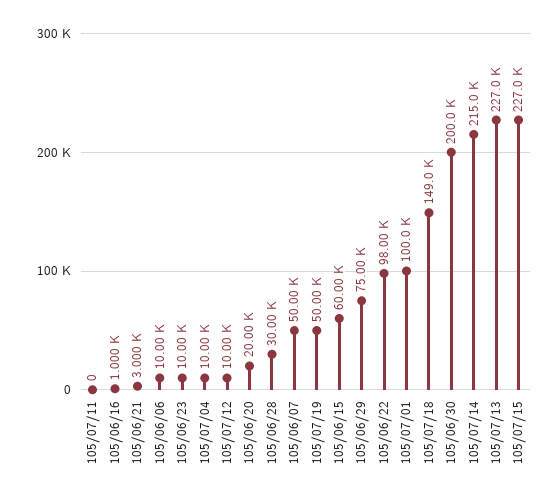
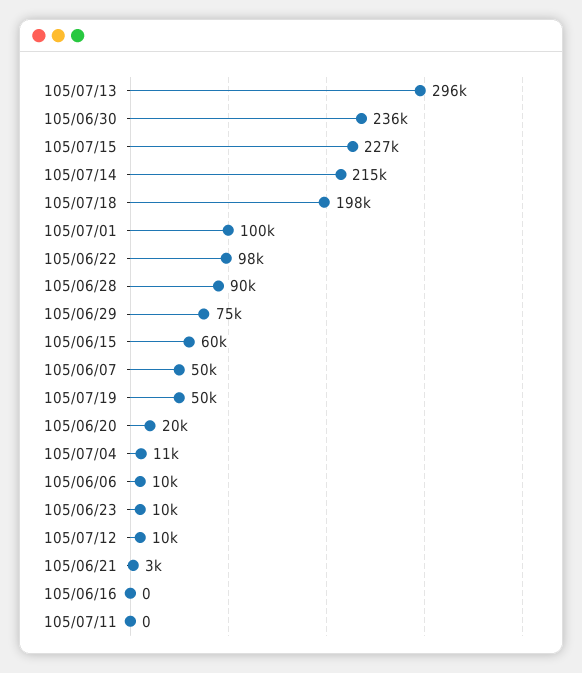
  {
    "105/07/11": 0,
-   "105/06/16": 1000,
+   "105/06/16": 0,
    "105/06/21": 3000,
    "105/06/06": 10000,
    "105/06/23": 10000,
-   "105/07/04": 10000,
+   "105/07/04": 11000,
    "105/07/12": 10000,
    "105/06/20": 20000,
-   "105/06/28": 30000,
+   "105/06/28": 90000,
    "105/06/07": 50000,
    "105/07/19": 50000,
    "105/06/15": 60000,
    "105/06/29": 75000,
    "105/06/22": 98000,
    "105/07/01": 100000,
-   "105/07/18": 149000,
+   "105/07/18": 198000,
-   "105/06/30": 200000,
+   "105/06/30": 236000,
    "105/07/14": 215000,
-   "105/07/13": 227000,
+   "105/07/13": 296000,
    "105/07/15": 227000
  }

